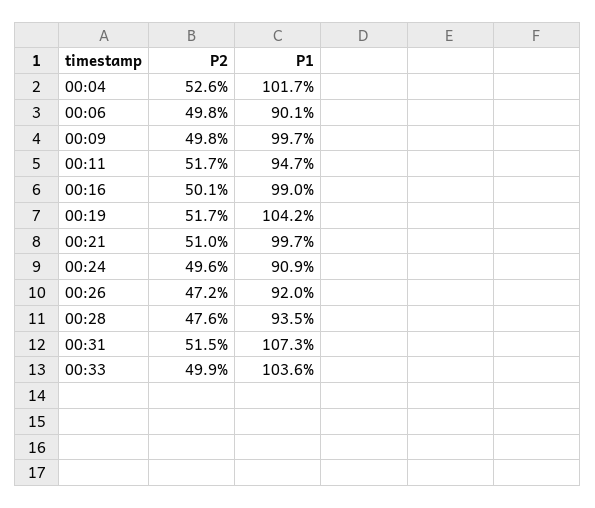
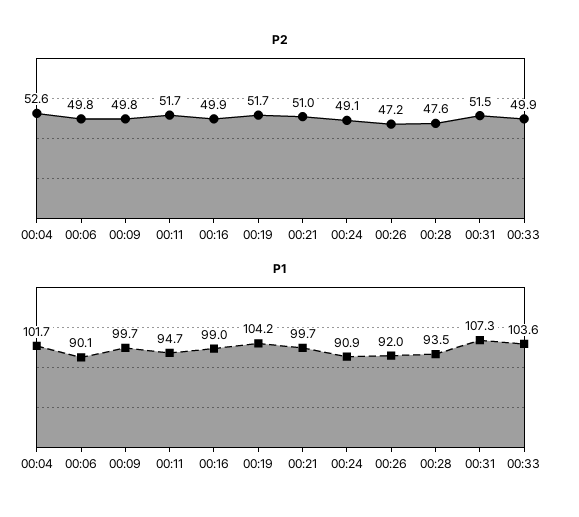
  {
    "P2": {
      "00:04": 52.6,
      "00:06": 49.8,
      "00:09": 49.8,
      "00:11": 51.7,
-     "00:16": 50.1,
+     "00:16": 49.9,
      "00:19": 51.7,
      "00:21": 51,
-     "00:24": 49.6,
+     "00:24": 49.1,
      "00:26": 47.2,
      "00:28": 47.6,
      "00:31": 51.5,
      "00:33": 49.9
    },
    "P1": {
      "00:04": 101.7,
      "00:06": 90.1,
      "00:09": 99.7,
      "00:11": 94.7,
      "00:16": 99,
      "00:19": 104.2,
      "00:21": 99.7,
      "00:24": 90.9,
      "00:26": 92,
      "00:28": 93.5,
      "00:31": 107.3,
      "00:33": 103.6
    }
  }

